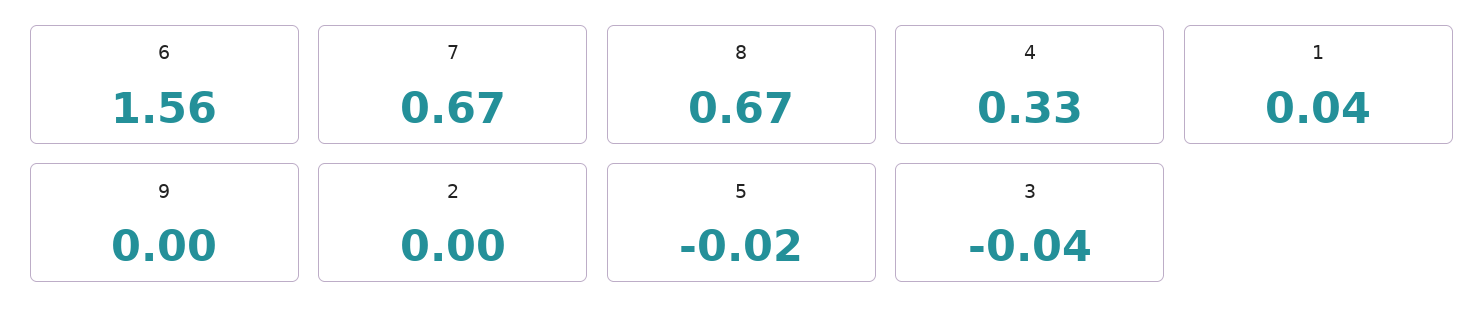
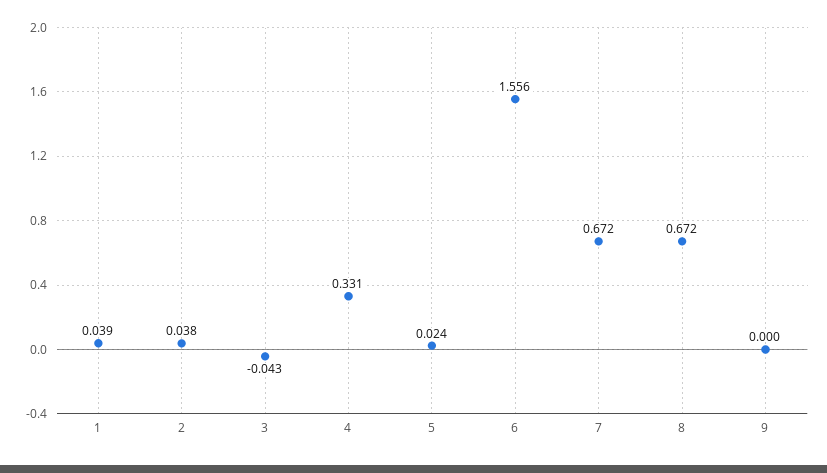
  {
    "6": 1.556,
    "7": 0.672,
    "8": 0.672,
    "4": 0.331,
    "1": 0.039,
    "9": 0,
-   "2": 0,
+   "2": 0.038,
-   "5": -0.02,
+   "5": 0.024,
    "3": -0.043
  }

